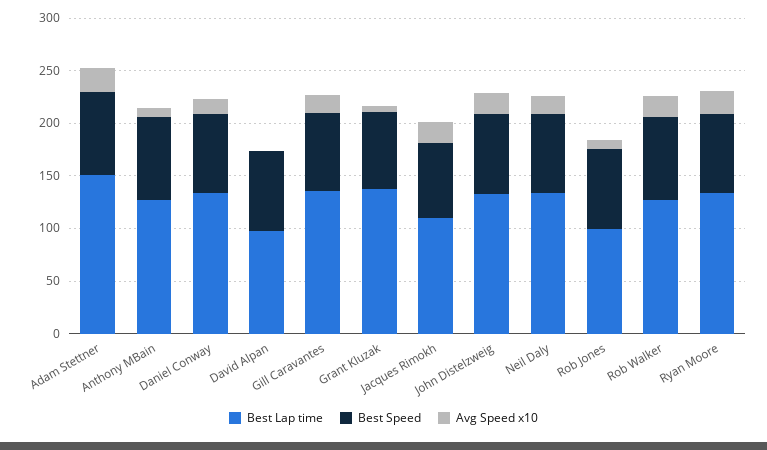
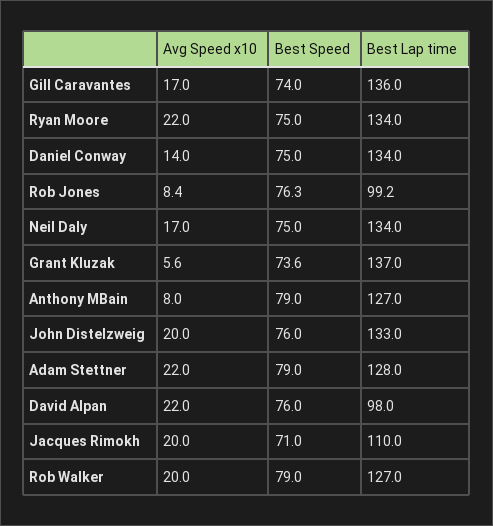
  {
    "Best Lap time": {
-     "Adam Stettner": 150,
+     "Adam Stettner": 128,
      "Anthony MBain": 127,
      "Daniel Conway": 134,
      "David Alpan": 98,
      "Gill Caravantes": 136,
      "Grant Kluzak": 137,
      "Jacques Rimokh": 110,
      "John Distelzweig": 133,
      "Neil Daly": 134,
      "Rob Jones": 99.2,
      "Rob Walker": 127,
      "Ryan Moore": 134
    },
    "Best Speed": {
      "Adam Stettner": 79,
      "Anthony MBain": 79,
      "Daniel Conway": 75,
      "David Alpan": 76,
      "Gill Caravantes": 74,
      "Grant Kluzak": 73.6,
      "Jacques Rimokh": 71,
      "John Distelzweig": 76,
      "Neil Daly": 75,
      "Rob Jones": 76.3,
      "Rob Walker": 79,
      "Ryan Moore": 75
    },
    "Avg Speed x10": {
      "Adam Stettner": 22,
      "Anthony MBain": 8,
      "Daniel Conway": 14,
-     "David Alpan": 0,
+     "David Alpan": 22,
      "Gill Caravantes": 17,
      "Grant Kluzak": 5.6,
      "Jacques Rimokh": 20,
      "John Distelzweig": 20,
      "Neil Daly": 17,
      "Rob Jones": 8.4,
      "Rob Walker": 20,
      "Ryan Moore": 22
    }
  }

